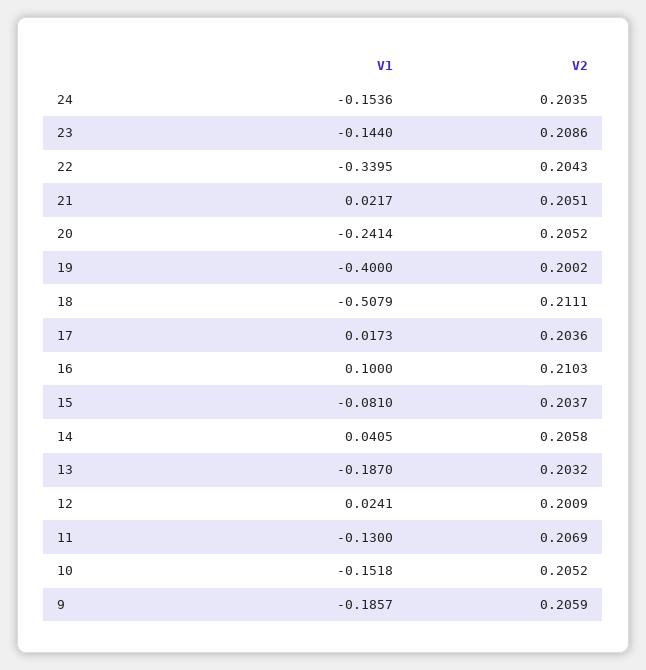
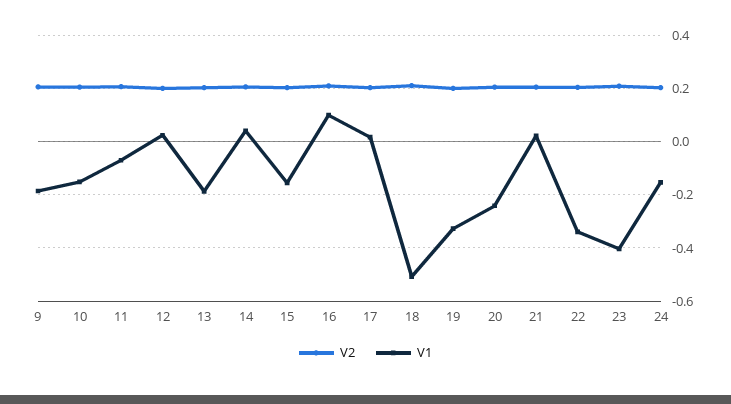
  {
    "V1": {
      "24": -0.1536,
-     "23": -0.144,
+     "23": -0.4,
      "22": -0.3395,
      "21": 0.0217,
      "20": -0.2414,
-     "19": -0.4,
+     "19": -0.325,
      "18": -0.5079,
      "17": 0.0173,
      "16": 0.1,
-     "15": -0.081,
+     "15": -0.15,
      "14": 0.0405,
      "13": -0.187,
      "12": 0.0241,
-     "11": -0.13,
+     "11": -0.075,
      "10": -0.1518,
      "9": -0.1857
    },
    "V2": {
      "24": 0.2035,
      "23": 0.2086,
      "22": 0.2043,
      "21": 0.2051,
      "20": 0.2052,
      "19": 0.2002,
      "18": 0.2111,
      "17": 0.2036,
      "16": 0.2103,
      "15": 0.2037,
      "14": 0.2058,
      "13": 0.2032,
      "12": 0.2009,
      "11": 0.2069,
      "10": 0.2052,
      "9": 0.2059
    }
  }

